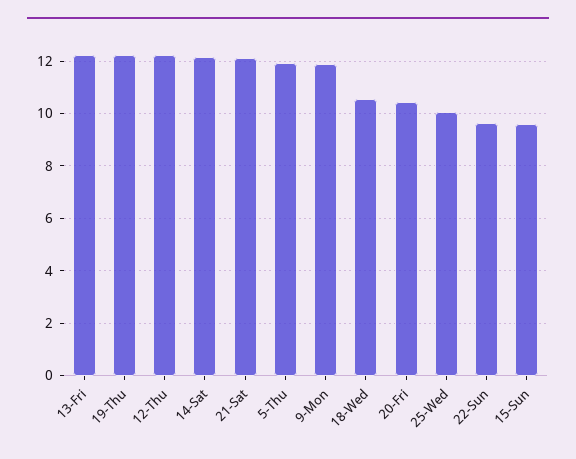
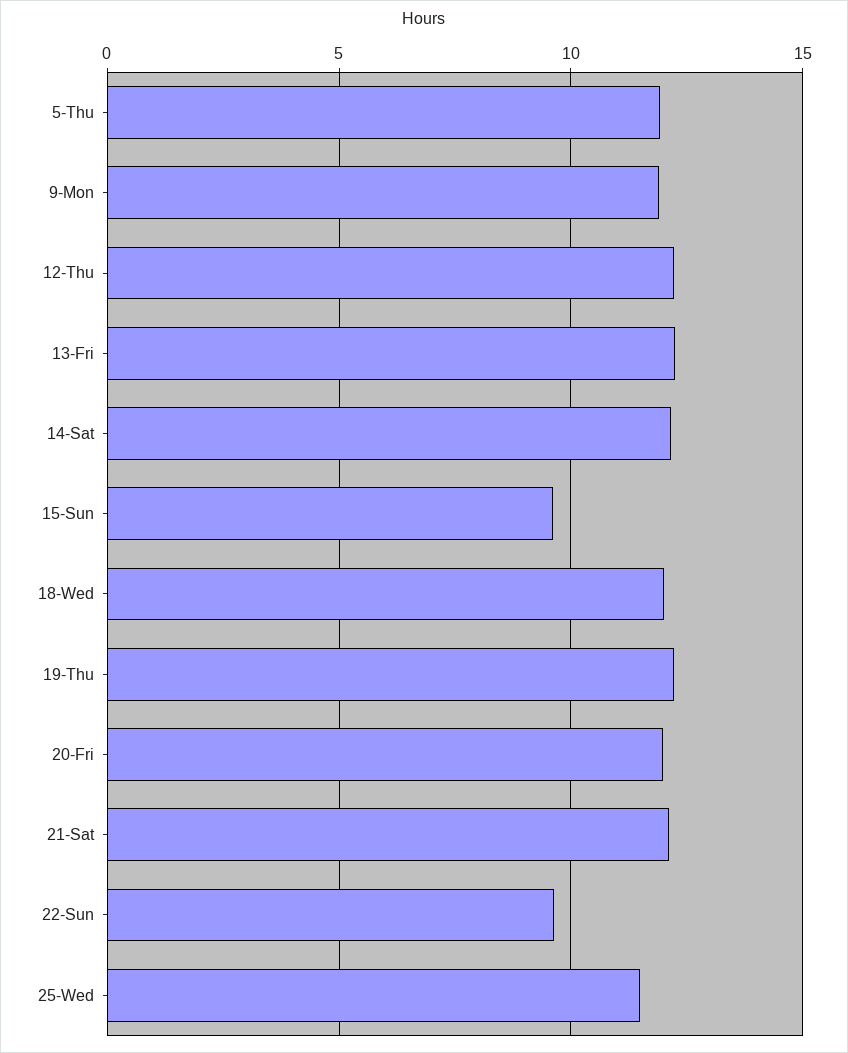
  {
    "13-Fri": 12.25,
    "19-Thu": 12.25,
    "12-Thu": 12.25,
    "14-Sat": 12.25,
    "21-Sat": 12,
    "5-Thu": 12,
    "9-Mon": 12,
-   "18-Wed": 10.5,
+   "18-Wed": 12,
-   "20-Fri": 10.5,
+   "20-Fri": 12,
-   "25-Wed": 10,
+   "25-Wed": 11.5,
    "22-Sun": 9.75,
    "15-Sun": 9.5
  }

